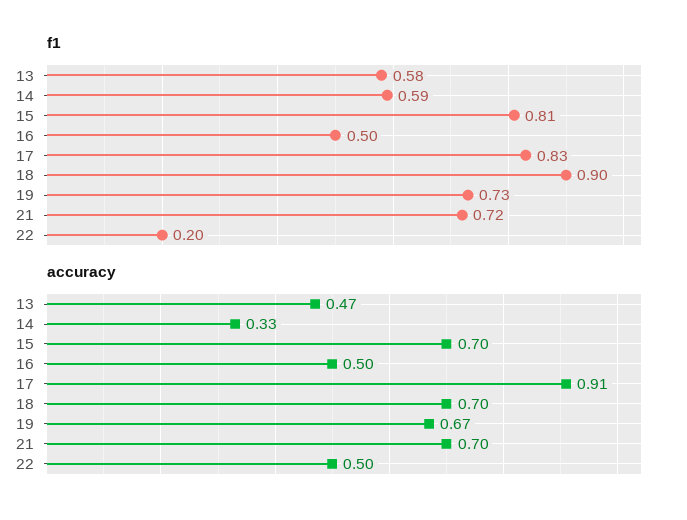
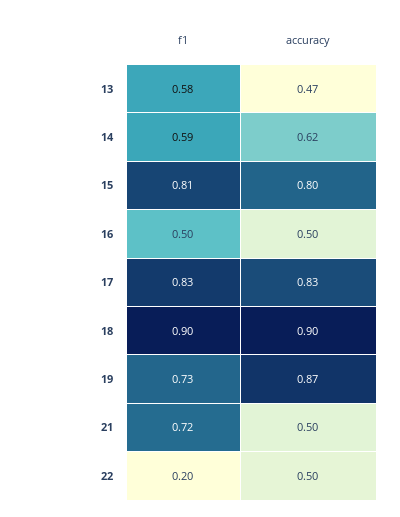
  {
    "f1": {
      "13": 0.58,
      "14": 0.59,
      "15": 0.81,
      "16": 0.5,
      "17": 0.83,
      "18": 0.9,
      "19": 0.73,
      "21": 0.72,
      "22": 0.2
    },
    "accuracy": {
      "13": 0.47,
-     "14": 0.33,
+     "14": 0.62,
-     "15": 0.7,
+     "15": 0.8,
      "16": 0.5,
-     "17": 0.91,
+     "17": 0.83,
-     "18": 0.7,
+     "18": 0.9,
-     "19": 0.67,
+     "19": 0.87,
-     "21": 0.7,
+     "21": 0.5,
      "22": 0.5
    }
  }

